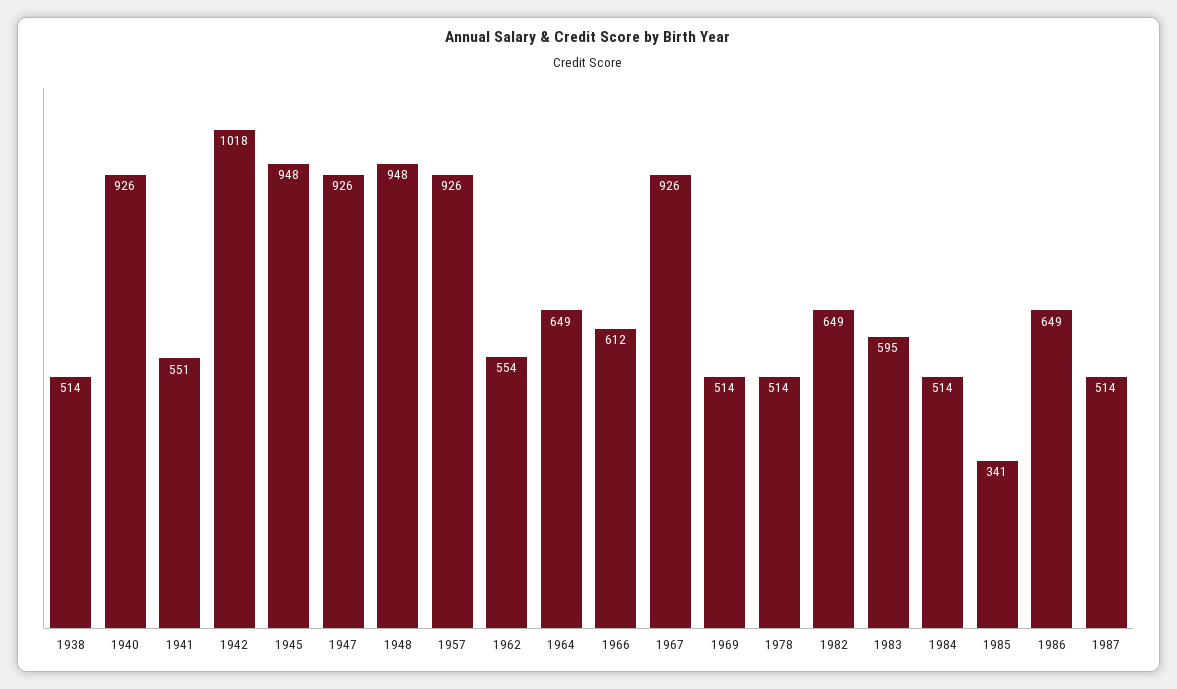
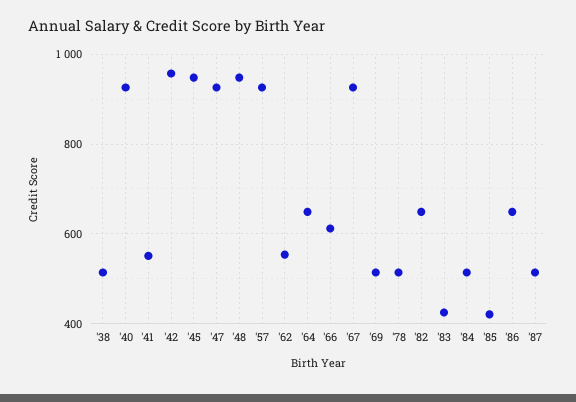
  {
    "1938": 514,
    "1940": 926,
    "1941": 551,
-   "1942": 1018,
+   "1942": 960,
    "1945": 948,
    "1947": 926,
    "1948": 948,
    "1957": 926,
    "1962": 554,
    "1964": 649,
    "1966": 612,
    "1967": 926,
    "1969": 514,
    "1978": 514,
    "1982": 649,
-   "1983": 595,
+   "1983": 420,
    "1984": 514,
-   "1985": 341,
+   "1985": 420,
    "1986": 649,
    "1987": 514
  }

